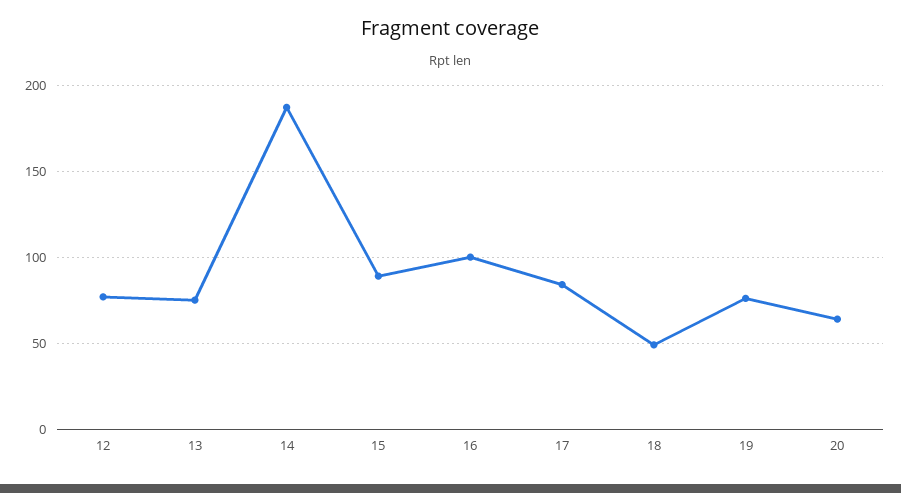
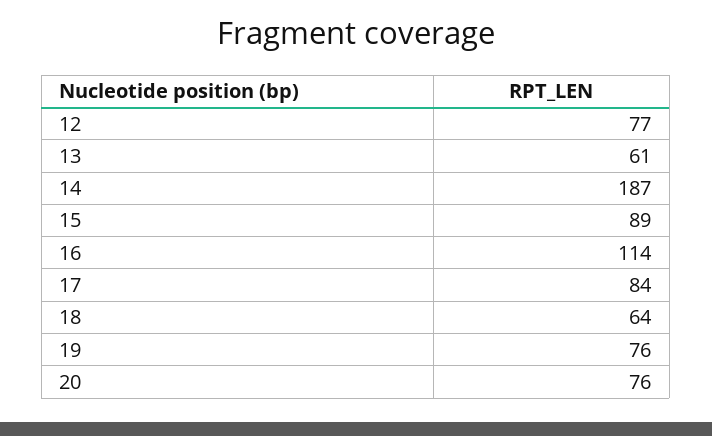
  {
    "12": 77,
-   "13": 75,
+   "13": 61,
    "14": 187,
    "15": 89,
-   "16": 100,
+   "16": 114,
    "17": 84,
-   "18": 50,
+   "18": 64,
    "19": 76,
-   "20": 65
+   "20": 76
  }

